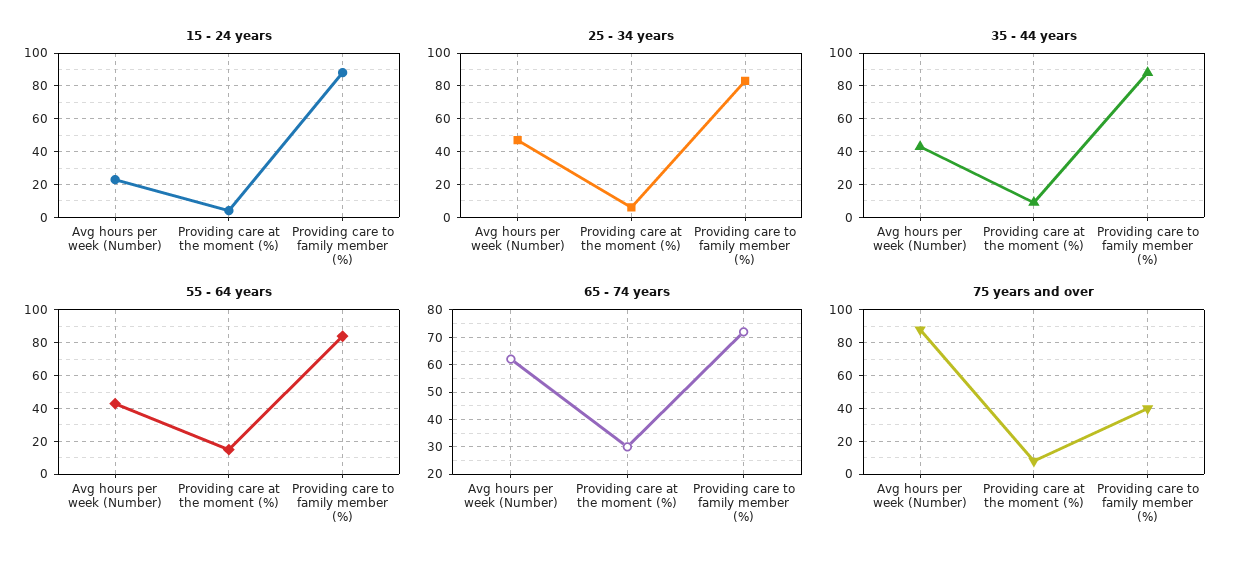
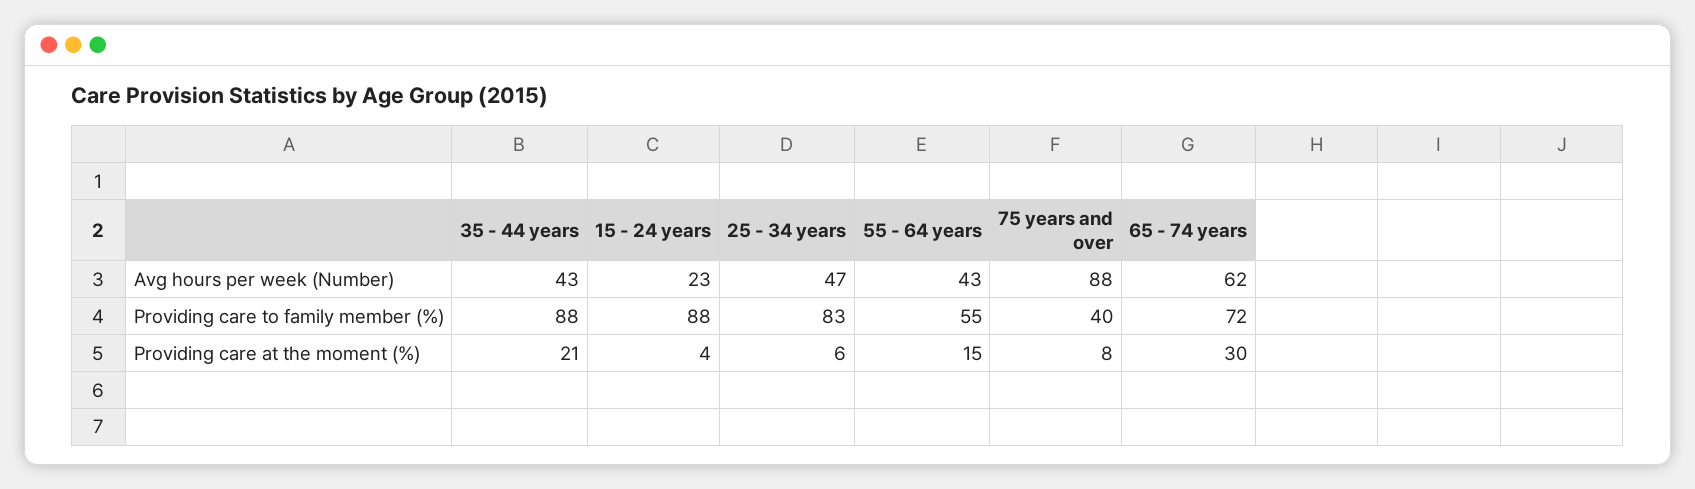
  {
    "15 - 24 years": {
      "Avg hours per week (Number)": 23,
      "Providing care at the moment (%)": 4,
      "Providing care to family member (%)": 88
    },
    "25 - 34 years": {
      "Avg hours per week (Number)": 47,
      "Providing care at the moment (%)": 6,
      "Providing care to family member (%)": 83
    },
    "35 - 44 years": {
      "Avg hours per week (Number)": 43,
-     "Providing care at the moment (%)": 10,
+     "Providing care at the moment (%)": 21,
      "Providing care to family member (%)": 88
    },
    "55 - 64 years": {
      "Avg hours per week (Number)": 43,
      "Providing care at the moment (%)": 15,
-     "Providing care to family member (%)": 85
+     "Providing care to family member (%)": 55
    },
    "65 - 74 years": {
      "Avg hours per week (Number)": 62,
      "Providing care at the moment (%)": 30,
      "Providing care to family member (%)": 72
    },
    "75 years and over": {
      "Avg hours per week (Number)": 88,
      "Providing care at the moment (%)": 8,
      "Providing care to family member (%)": 40
    }
  }

